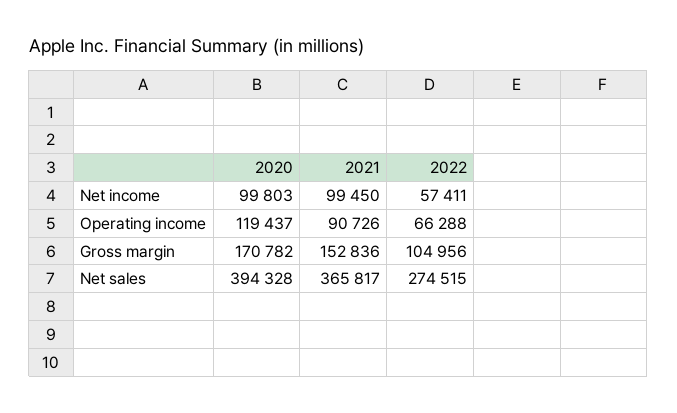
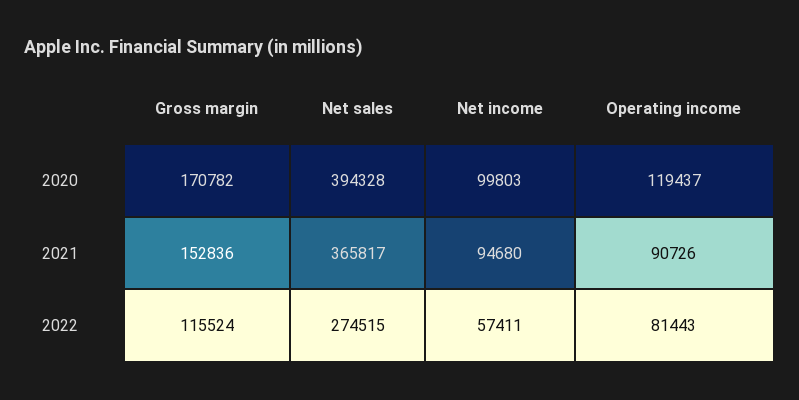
  {
    "2020": {
      "Net income": 99803,
      "Operating income": 119437,
      "Gross margin": 170782,
      "Net sales": 394328
    },
    "2021": {
-     "Net income": 99450,
+     "Net income": 94680,
      "Operating income": 90726,
      "Gross margin": 152836,
      "Net sales": 365817
    },
    "2022": {
      "Net income": 57411,
-     "Operating income": 66288,
+     "Operating income": 81443,
-     "Gross margin": 104956,
+     "Gross margin": 115524,
      "Net sales": 274515
    }
  }

